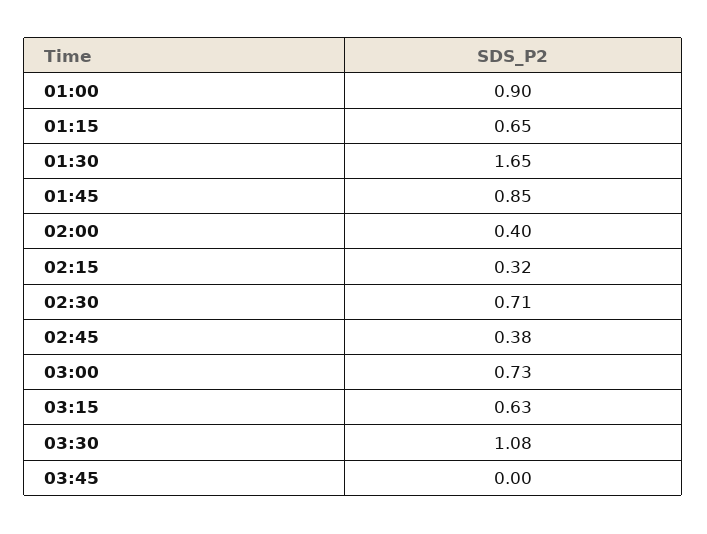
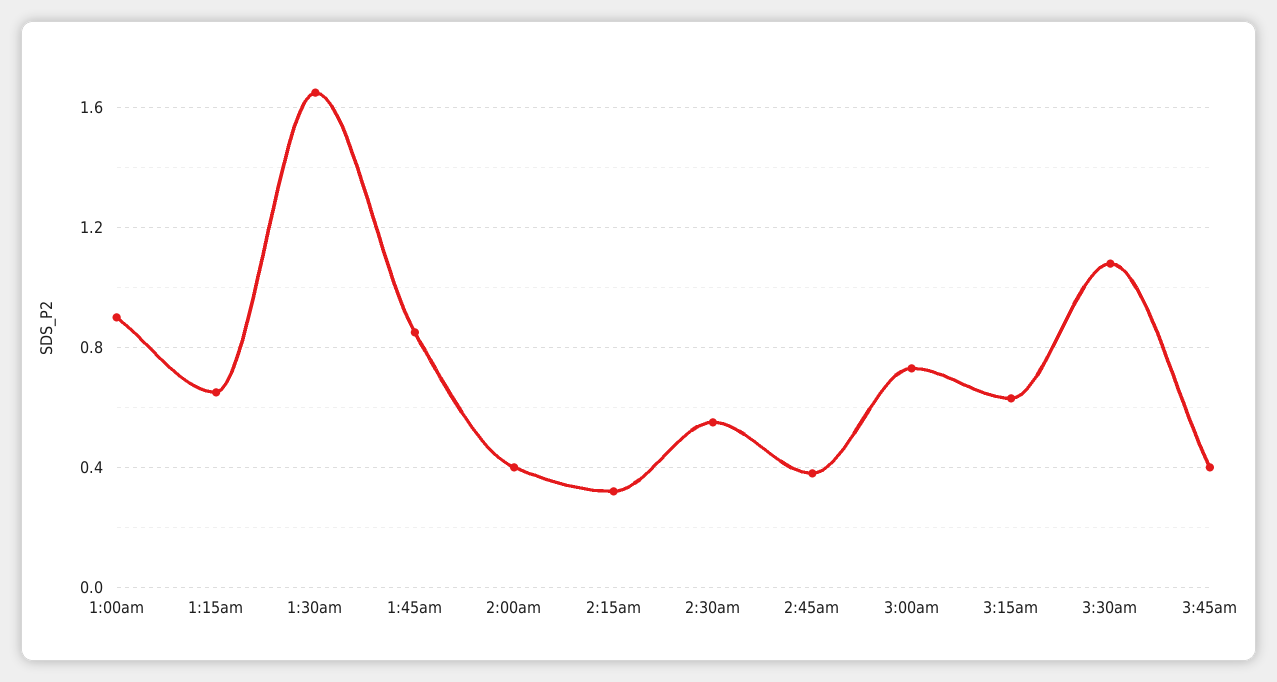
  {
    "01:00": 0.9,
    "01:15": 0.65,
    "01:30": 1.65,
    "01:45": 0.85,
    "02:00": 0.4,
    "02:15": 0.32,
-   "02:30": 0.71,
+   "02:30": 0.55,
    "02:45": 0.38,
    "03:00": 0.73,
    "03:15": 0.63,
    "03:30": 1.08,
-   "03:45": 0
+   "03:45": 0.4
  }

